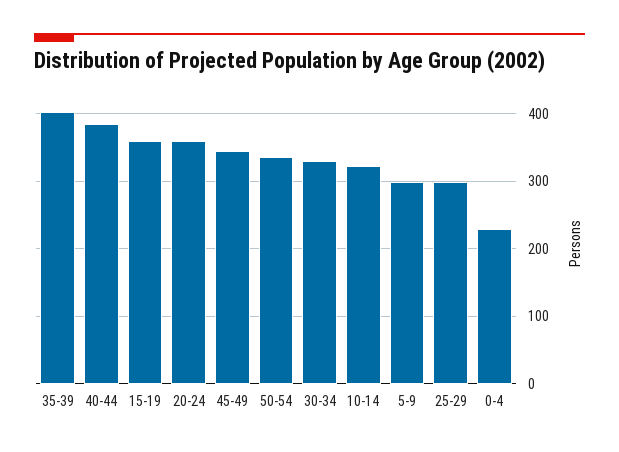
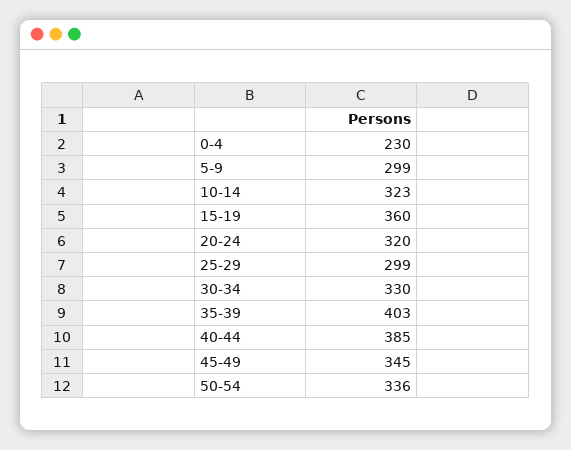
  {
    "35-39": 403,
    "40-44": 385,
    "15-19": 360,
-   "20-24": 360,
+   "20-24": 320,
    "45-49": 345,
    "50-54": 336,
    "30-34": 330,
    "10-14": 323,
    "5-9": 299,
    "25-29": 299,
    "0-4": 230
  }

